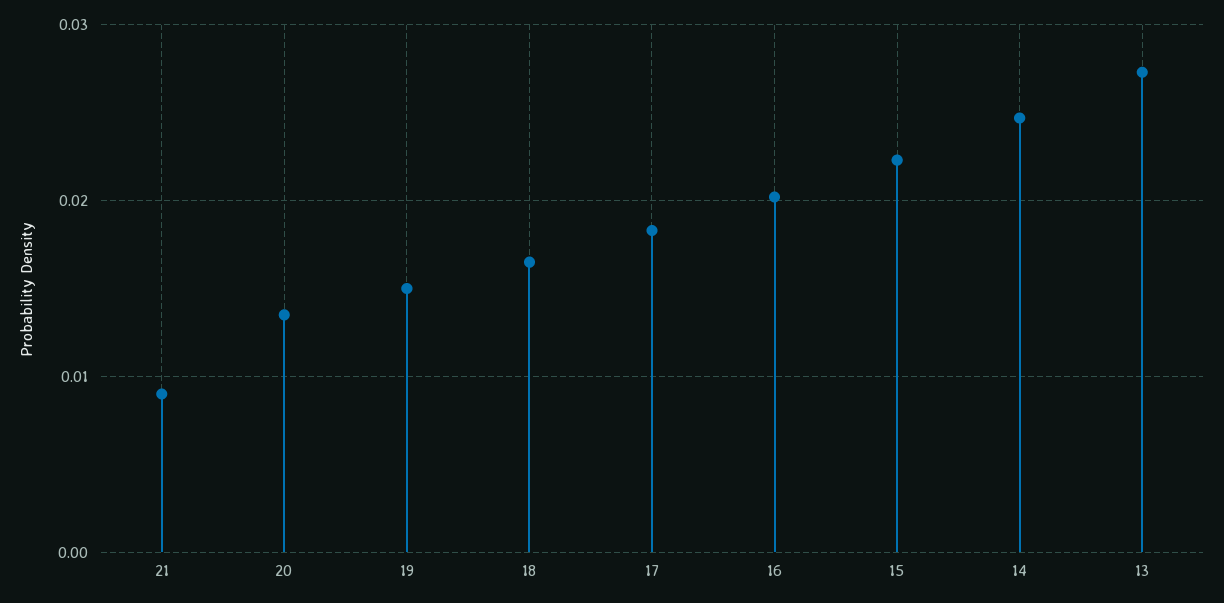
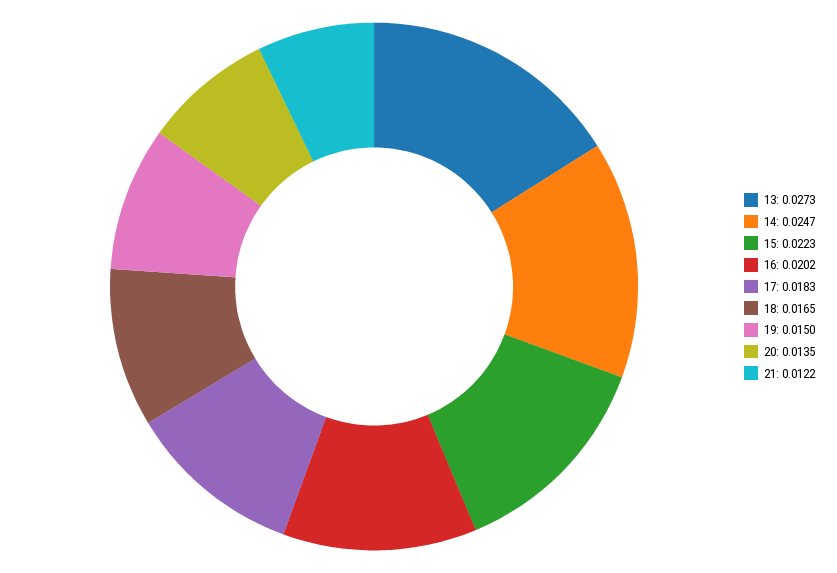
  {
-   "21": 0.009,
+   "21": 0.0122,
    "20": 0.0135,
    "19": 0.015,
    "18": 0.0165,
    "17": 0.0183,
    "16": 0.0202,
    "15": 0.0223,
    "14": 0.0247,
    "13": 0.0273
  }

